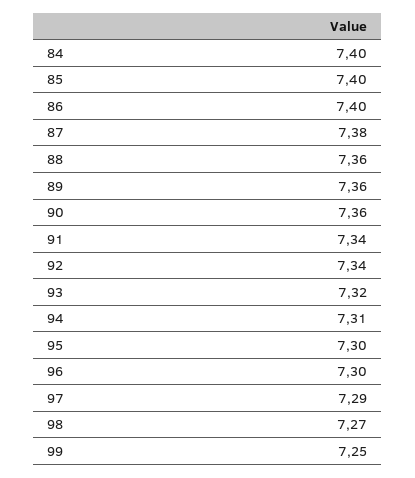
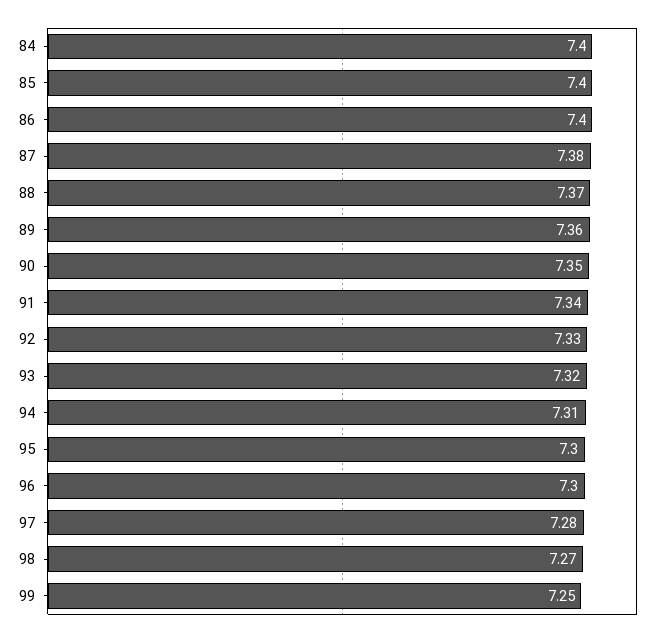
  {
    "84": 7.4,
    "85": 7.4,
    "86": 7.4,
    "87": 7.38,
-   "88": 7.36,
+   "88": 7.37,
    "89": 7.36,
-   "90": 7.36,
+   "90": 7.35,
    "91": 7.34,
-   "92": 7.34,
+   "92": 7.33,
    "93": 7.32,
    "94": 7.31,
    "95": 7.3,
    "96": 7.3,
-   "97": 7.29,
+   "97": 7.28,
    "98": 7.27,
    "99": 7.25
  }

